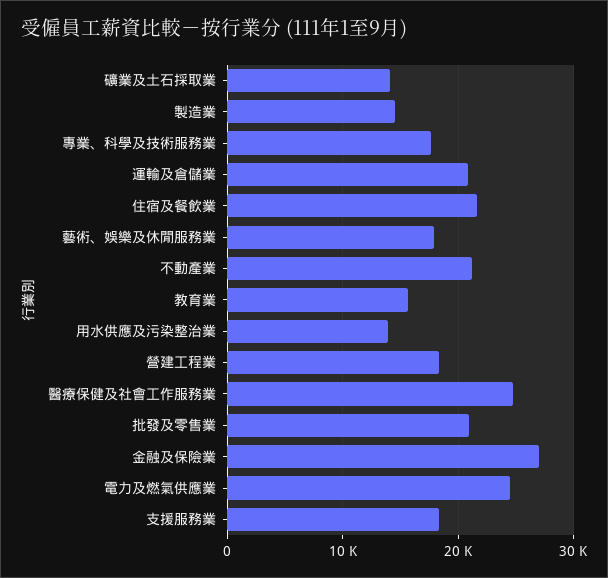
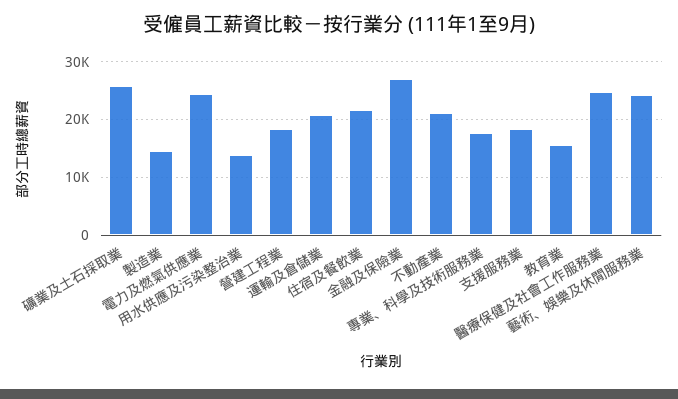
  {
-   "礦業及土石採取業": 14000,
+   "礦業及土石採取業": 26000,
    "製造業": 15000,
    "專業、科學及技術服務業": 18000,
    "運輸及倉儲業": 21000,
    "住宿及餐飲業": 22000,
-   "藝術、娛樂及休閒服務業": 18000,
+   "藝術、娛樂及休閒服務業": 24000,
    "不動產業": 21000,
    "教育業": 16000,
    "用水供應及污染整治業": 14000,
    "營建工程業": 18000,
    "醫療保健及社會工作服務業": 25000,
-   "批發及零售業": 21000,
    "金融及保險業": 27000,
    "電力及燃氣供應業": 25000,
    "支援服務業": 18000
  }

